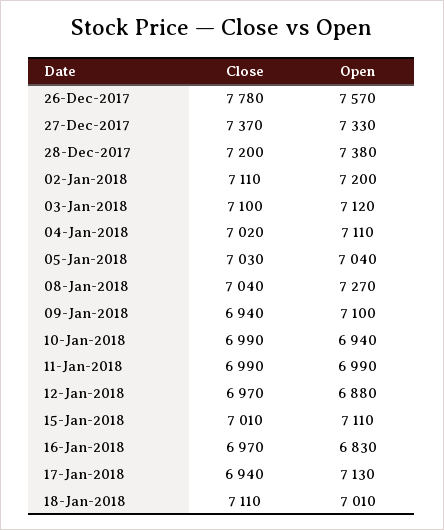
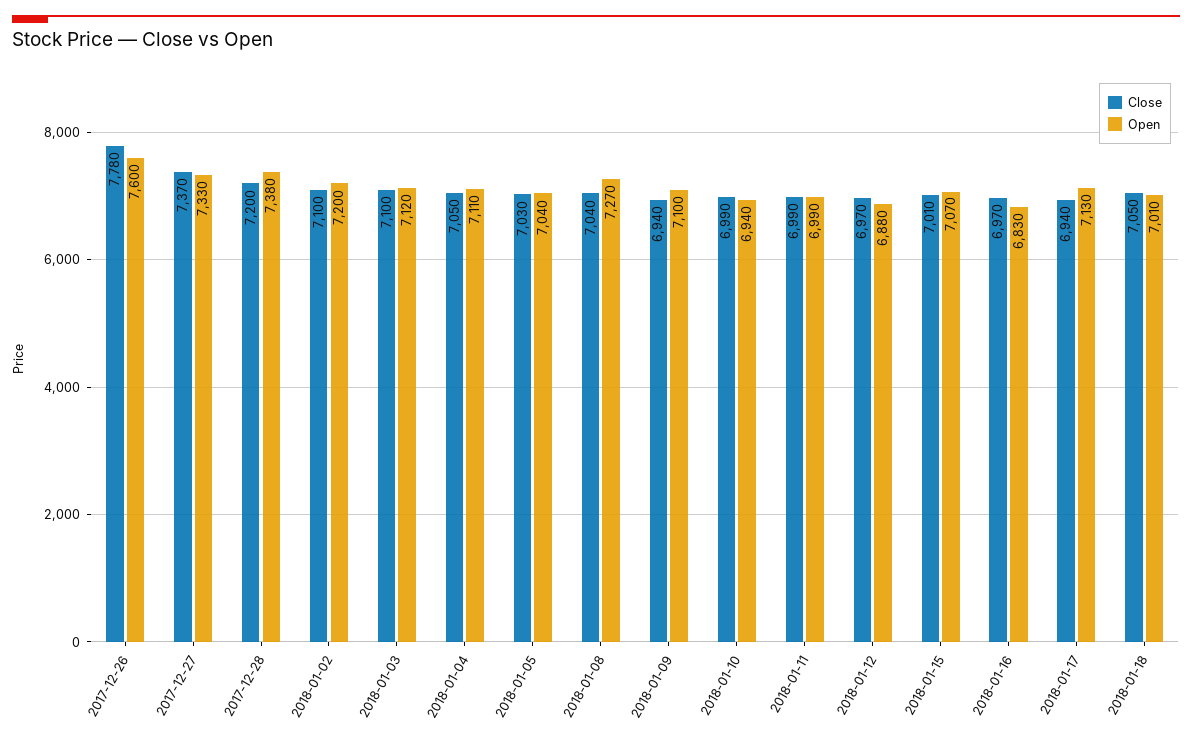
  {
    "Close": {
      "26-Dec-2017": 7780,
      "27-Dec-2017": 7370,
      "28-Dec-2017": 7200,
-     "02-Jan-2018": 7110,
+     "02-Jan-2018": 7100,
      "03-Jan-2018": 7100,
-     "04-Jan-2018": 7020,
+     "04-Jan-2018": 7050,
      "05-Jan-2018": 7030,
      "08-Jan-2018": 7040,
      "09-Jan-2018": 6940,
      "10-Jan-2018": 6990,
      "11-Jan-2018": 6990,
      "12-Jan-2018": 6970,
      "15-Jan-2018": 7010,
      "16-Jan-2018": 6970,
      "17-Jan-2018": 6940,
-     "18-Jan-2018": 7110
+     "18-Jan-2018": 7050
    },
    "Open": {
-     "26-Dec-2017": 7570,
+     "26-Dec-2017": 7600,
      "27-Dec-2017": 7330,
      "28-Dec-2017": 7380,
      "02-Jan-2018": 7200,
      "03-Jan-2018": 7120,
      "04-Jan-2018": 7110,
      "05-Jan-2018": 7040,
      "08-Jan-2018": 7270,
      "09-Jan-2018": 7100,
      "10-Jan-2018": 6940,
      "11-Jan-2018": 6990,
      "12-Jan-2018": 6880,
-     "15-Jan-2018": 7110,
+     "15-Jan-2018": 7070,
      "16-Jan-2018": 6830,
      "17-Jan-2018": 7130,
      "18-Jan-2018": 7010
    }
  }

